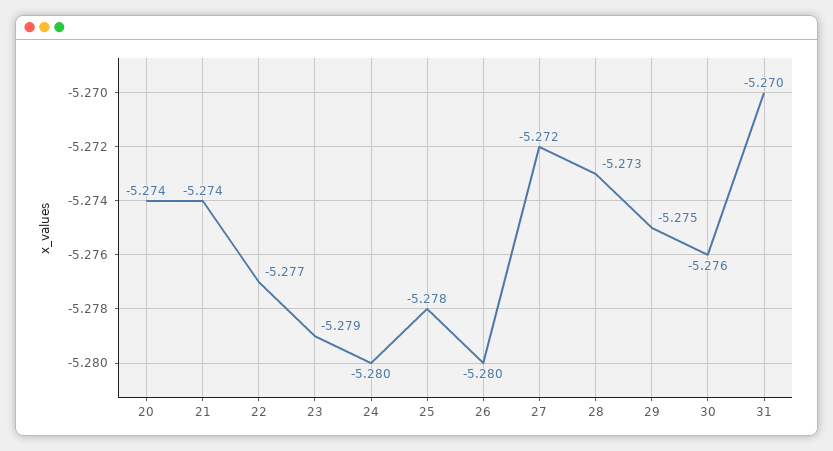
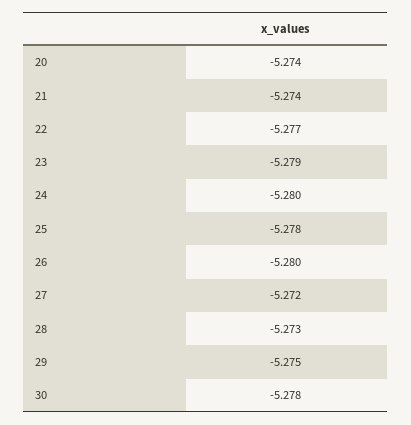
  {
    "20": -5.274,
    "21": -5.274,
    "22": -5.277,
    "23": -5.279,
    "24": -5.28,
    "25": -5.278,
    "26": -5.28,
    "27": -5.272,
    "28": -5.273,
    "29": -5.275,
-   "30": -5.276,
+   "30": -5.278
-   "31": -5.27
  }

